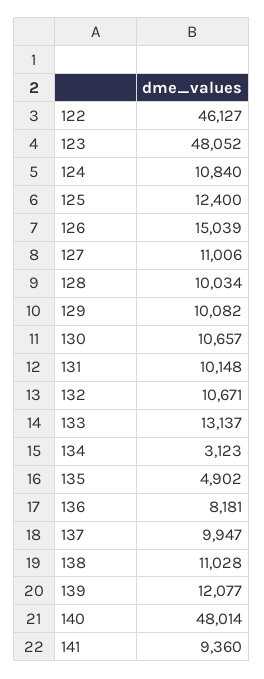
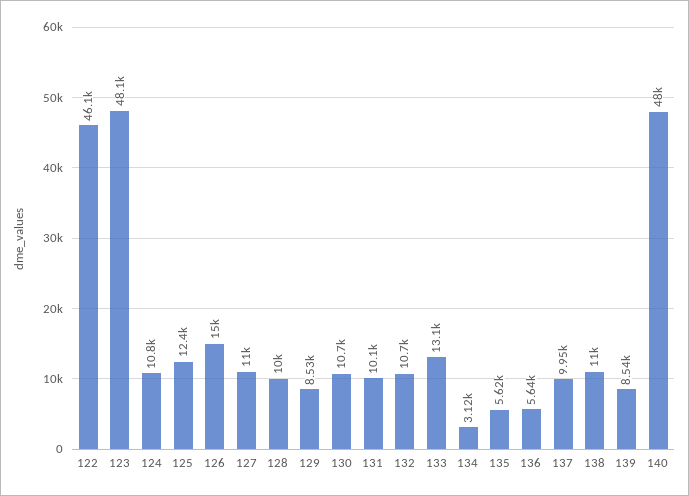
  {
    "122": 46127,
    "123": 48052,
    "124": 10840,
    "125": 12400,
    "126": 15039,
    "127": 11006,
    "128": 10034,
-   "129": 10082,
+   "129": 8530,
    "130": 10657,
    "131": 10148,
    "132": 10671,
    "133": 13137,
    "134": 3123,
-   "135": 4902,
+   "135": 5620,
-   "136": 8181,
+   "136": 5640,
    "137": 9947,
    "138": 11028,
-   "139": 12077,
+   "139": 8540,
-   "140": 48014,
+   "140": 48014
-   "141": 9360
  }

